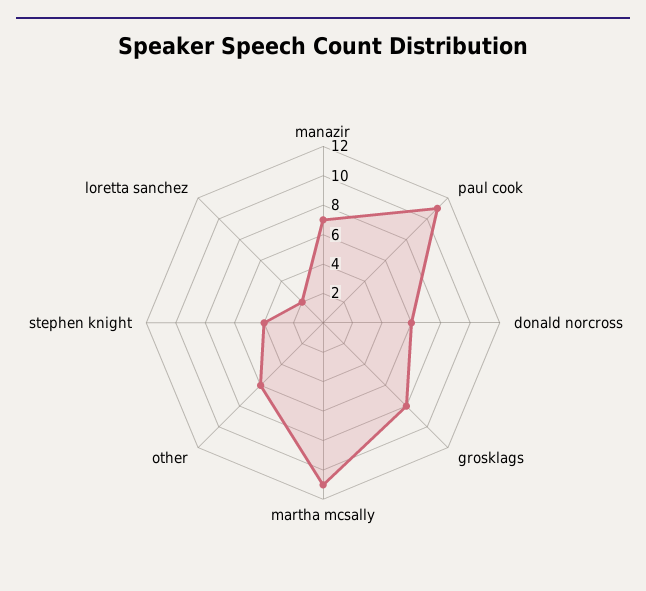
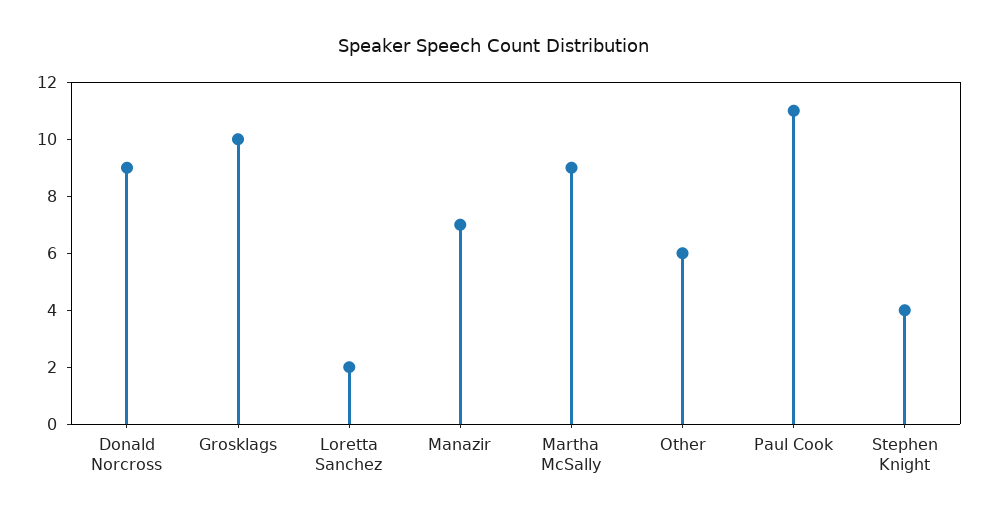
  {
    "manazir": 7,
    "paul cook": 11,
-   "donald norcross": 6,
+   "donald norcross": 9,
-   "grosklags": 8,
+   "grosklags": 10,
-   "martha mcsally": 11,
+   "martha mcsally": 9,
    "other": 6,
    "stephen knight": 4,
    "loretta sanchez": 2
  }

